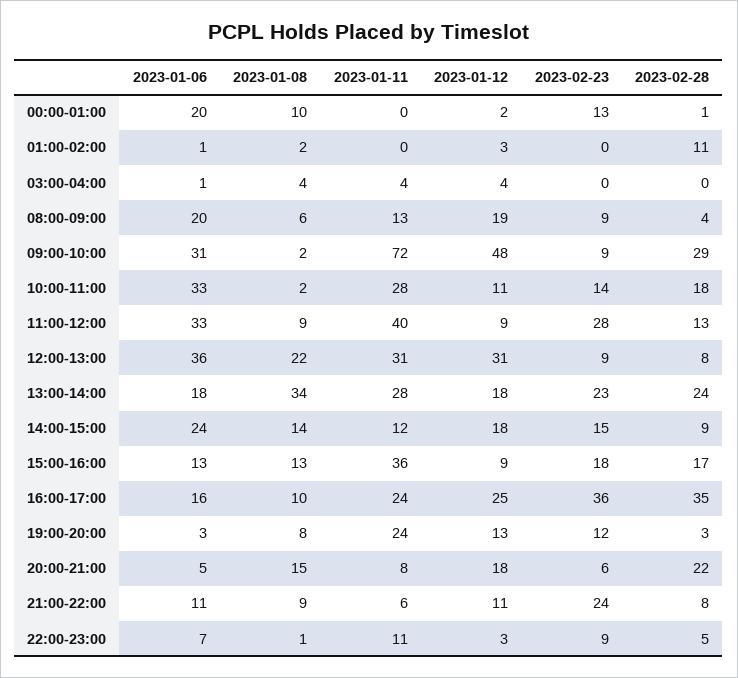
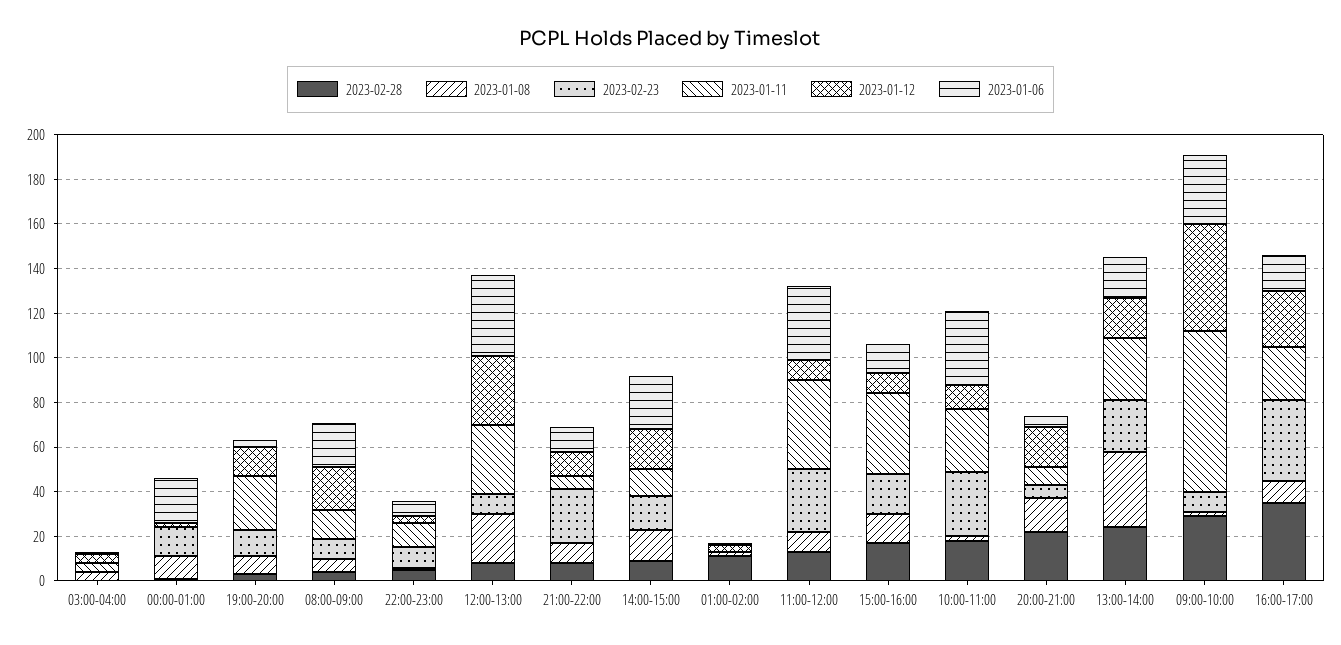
  {
    "2023-01-06": {
      "00:00-01:00": 20,
      "01:00-02:00": 1,
      "03:00-04:00": 1,
      "08:00-09:00": 20,
      "09:00-10:00": 31,
      "10:00-11:00": 33,
      "11:00-12:00": 33,
      "12:00-13:00": 36,
      "13:00-14:00": 18,
      "14:00-15:00": 24,
      "15:00-16:00": 13,
      "16:00-17:00": 16,
      "19:00-20:00": 3,
      "20:00-21:00": 5,
      "21:00-22:00": 11,
      "22:00-23:00": 7
    },
    "2023-01-08": {
      "00:00-01:00": 10,
      "01:00-02:00": 2,
      "03:00-04:00": 4,
      "08:00-09:00": 6,
      "09:00-10:00": 2,
      "10:00-11:00": 2,
      "11:00-12:00": 9,
      "12:00-13:00": 22,
      "13:00-14:00": 34,
      "14:00-15:00": 14,
      "15:00-16:00": 13,
      "16:00-17:00": 10,
      "19:00-20:00": 8,
      "20:00-21:00": 15,
      "21:00-22:00": 9,
      "22:00-23:00": 1
    },
    "2023-01-11": {
      "00:00-01:00": 0,
      "01:00-02:00": 0,
      "03:00-04:00": 4,
      "08:00-09:00": 13,
      "09:00-10:00": 72,
      "10:00-11:00": 28,
      "11:00-12:00": 40,
      "12:00-13:00": 31,
      "13:00-14:00": 28,
      "14:00-15:00": 12,
      "15:00-16:00": 36,
      "16:00-17:00": 24,
      "19:00-20:00": 24,
      "20:00-21:00": 8,
      "21:00-22:00": 6,
      "22:00-23:00": 11
    },
    "2023-01-12": {
      "00:00-01:00": 2,
      "01:00-02:00": 3,
      "03:00-04:00": 4,
      "08:00-09:00": 19,
      "09:00-10:00": 48,
      "10:00-11:00": 11,
      "11:00-12:00": 9,
      "12:00-13:00": 31,
      "13:00-14:00": 18,
      "14:00-15:00": 18,
      "15:00-16:00": 9,
      "16:00-17:00": 25,
      "19:00-20:00": 13,
      "20:00-21:00": 18,
      "21:00-22:00": 11,
      "22:00-23:00": 3
    },
    "2023-02-23": {
      "00:00-01:00": 13,
      "01:00-02:00": 0,
      "03:00-04:00": 0,
      "08:00-09:00": 9,
      "09:00-10:00": 9,
-     "10:00-11:00": 14,
+     "10:00-11:00": 30,
      "11:00-12:00": 28,
      "12:00-13:00": 9,
      "13:00-14:00": 23,
      "14:00-15:00": 15,
      "15:00-16:00": 18,
      "16:00-17:00": 36,
      "19:00-20:00": 12,
      "20:00-21:00": 6,
      "21:00-22:00": 24,
      "22:00-23:00": 9
    },
    "2023-02-28": {
      "00:00-01:00": 1,
      "01:00-02:00": 11,
      "03:00-04:00": 0,
      "08:00-09:00": 4,
      "09:00-10:00": 29,
      "10:00-11:00": 18,
      "11:00-12:00": 13,
      "12:00-13:00": 8,
      "13:00-14:00": 24,
      "14:00-15:00": 9,
      "15:00-16:00": 17,
      "16:00-17:00": 35,
      "19:00-20:00": 3,
      "20:00-21:00": 22,
      "21:00-22:00": 8,
      "22:00-23:00": 5
    }
  }

